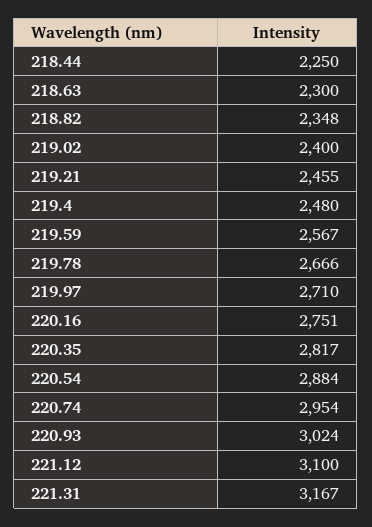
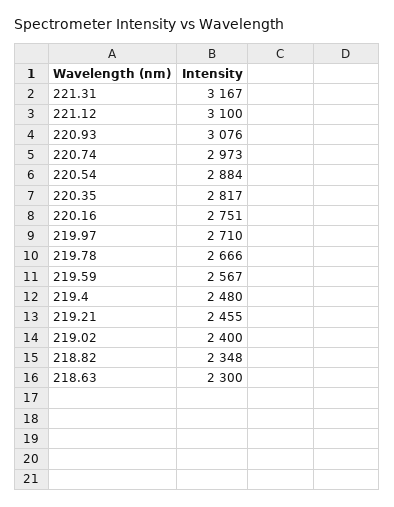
  {
-   "218.44": 2250,
    "218.63": 2300,
    "218.82": 2348,
    "219.02": 2400,
    "219.21": 2455,
    "219.4": 2480,
    "219.59": 2567,
    "219.78": 2666,
    "219.97": 2710,
    "220.16": 2751,
    "220.35": 2817,
    "220.54": 2884,
-   "220.74": 2954,
+   "220.74": 2973,
-   "220.93": 3024,
+   "220.93": 3076,
    "221.12": 3100,
    "221.31": 3167
  }

